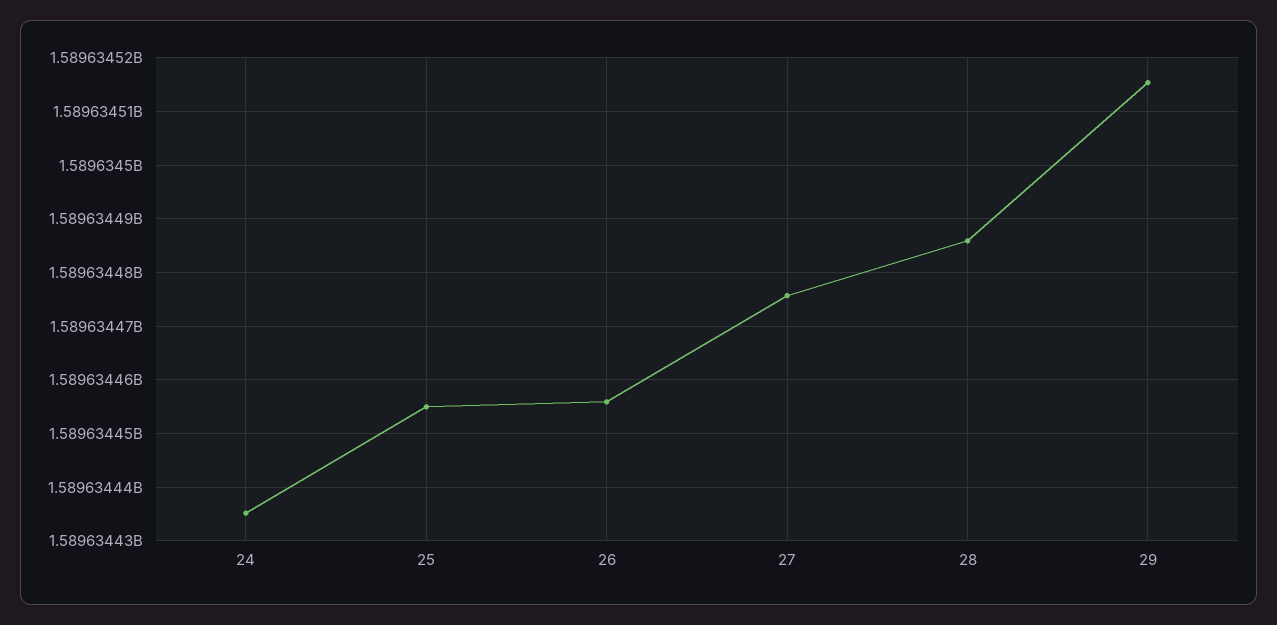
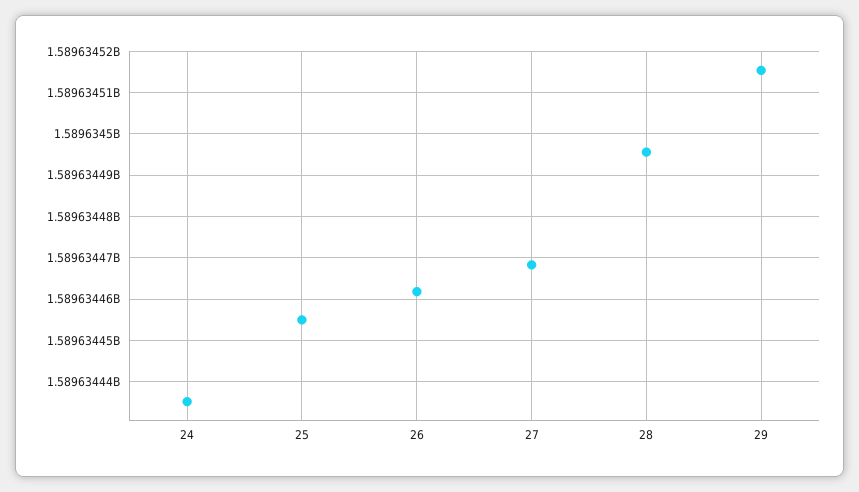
  {
    "24": 1589634436,
    "25": 1589634456,
-   "26": 1589634456,
+   "26": 1589634462,
-   "27": 1589634476,
+   "27": 1589634468,
-   "28": 1589634486,
+   "28": 1589634496,
    "29": 1589634516
  }

